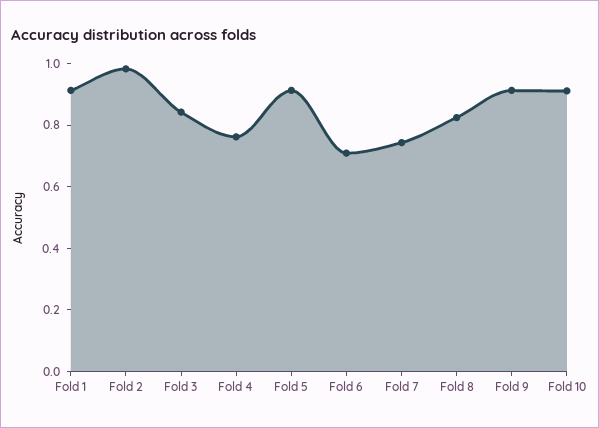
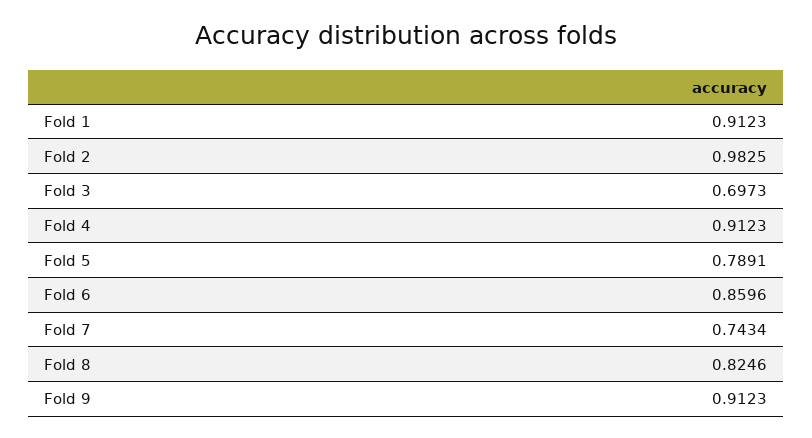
  {
    "Fold 1": 0.9123,
    "Fold 2": 0.9825,
-   "Fold 3": 0.85,
+   "Fold 3": 0.6973,
-   "Fold 4": 0.75,
+   "Fold 4": 0.9123,
-   "Fold 5": 0.9,
+   "Fold 5": 0.7891,
-   "Fold 6": 0.7,
+   "Fold 6": 0.8596,
    "Fold 7": 0.7434,
    "Fold 8": 0.8246,
-   "Fold 9": 0.9123,
+   "Fold 9": 0.9123
-   "Fold 10": 0.9
  }

